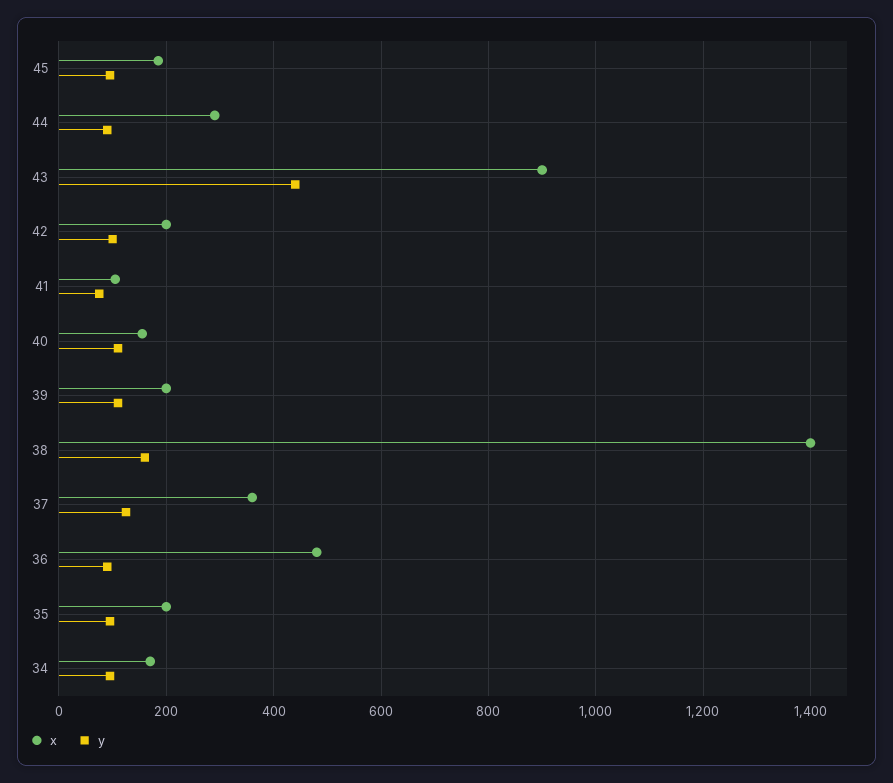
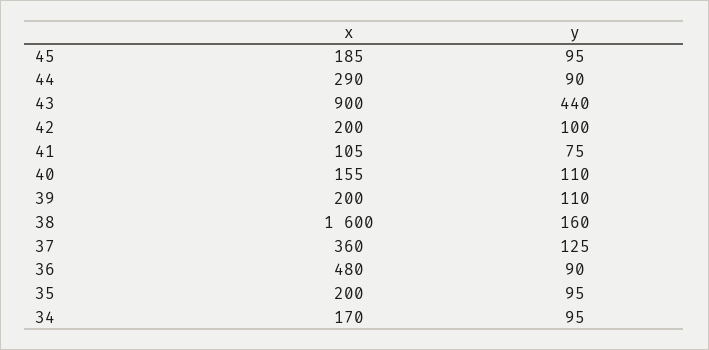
  {
    "x": {
      "45": 185,
      "44": 290,
      "43": 900,
      "42": 200,
      "41": 105,
      "40": 155,
      "39": 200,
-     "38": 1400,
+     "38": 1600,
      "37": 360,
      "36": 480,
      "35": 200,
      "34": 170
    },
    "y": {
      "45": 95,
      "44": 90,
      "43": 440,
      "42": 100,
      "41": 75,
      "40": 110,
      "39": 110,
      "38": 160,
      "37": 125,
      "36": 90,
      "35": 95,
      "34": 95
    }
  }

